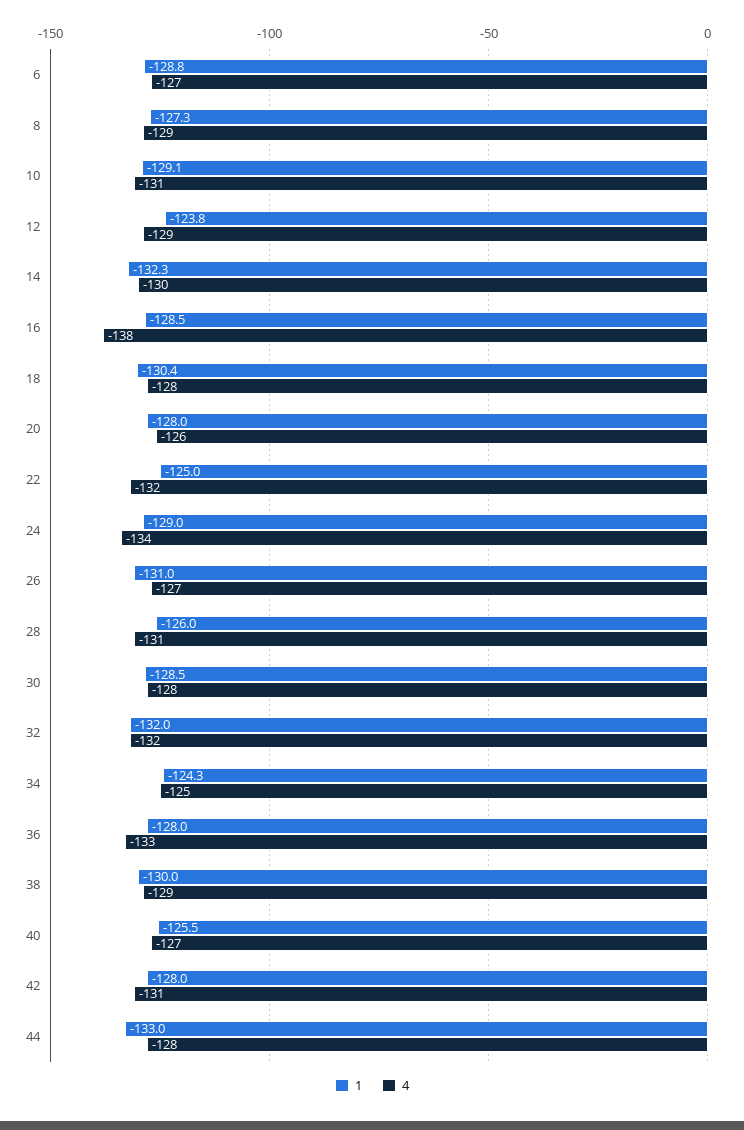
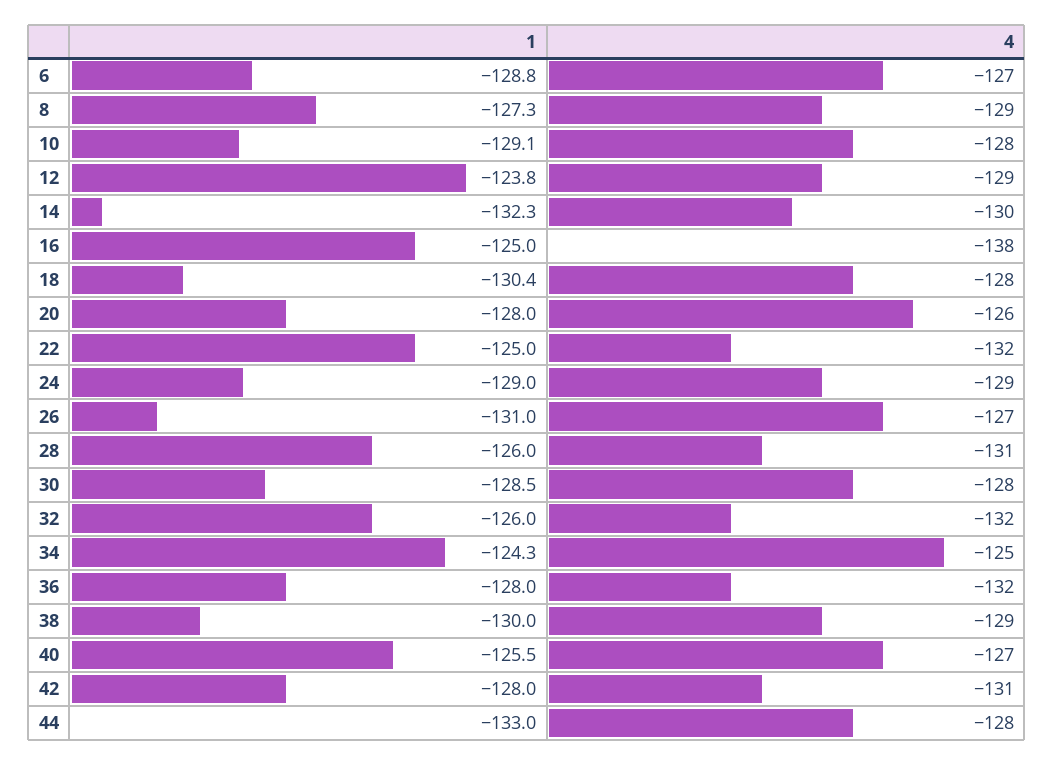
  {
    "1": {
      "6": -128.8,
      "8": -127.3,
      "10": -129.1,
      "12": -123.8,
      "14": -132.3,
-     "16": -128.5,
+     "16": -125,
      "18": -130.4,
      "20": -128,
      "22": -125,
      "24": -129,
      "26": -131,
      "28": -126,
      "30": -128.5,
-     "32": -132,
+     "32": -126,
      "34": -124.3,
      "36": -128,
      "38": -130,
      "40": -125.5,
      "42": -128,
      "44": -133
    },
    "4": {
      "6": -127,
      "8": -129,
-     "10": -131,
+     "10": -128,
      "12": -129,
      "14": -130,
      "16": -138,
      "18": -128,
      "20": -126,
      "22": -132,
-     "24": -134,
+     "24": -129,
      "26": -127,
      "28": -131,
      "30": -128,
      "32": -132,
      "34": -125,
-     "36": -133,
+     "36": -132,
      "38": -129,
      "40": -127,
      "42": -131,
      "44": -128
    }
  }

